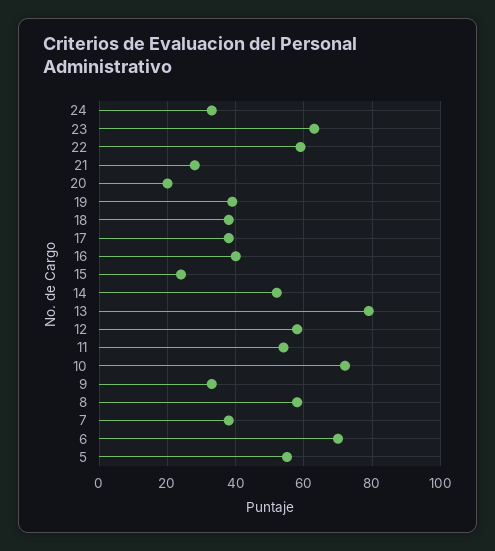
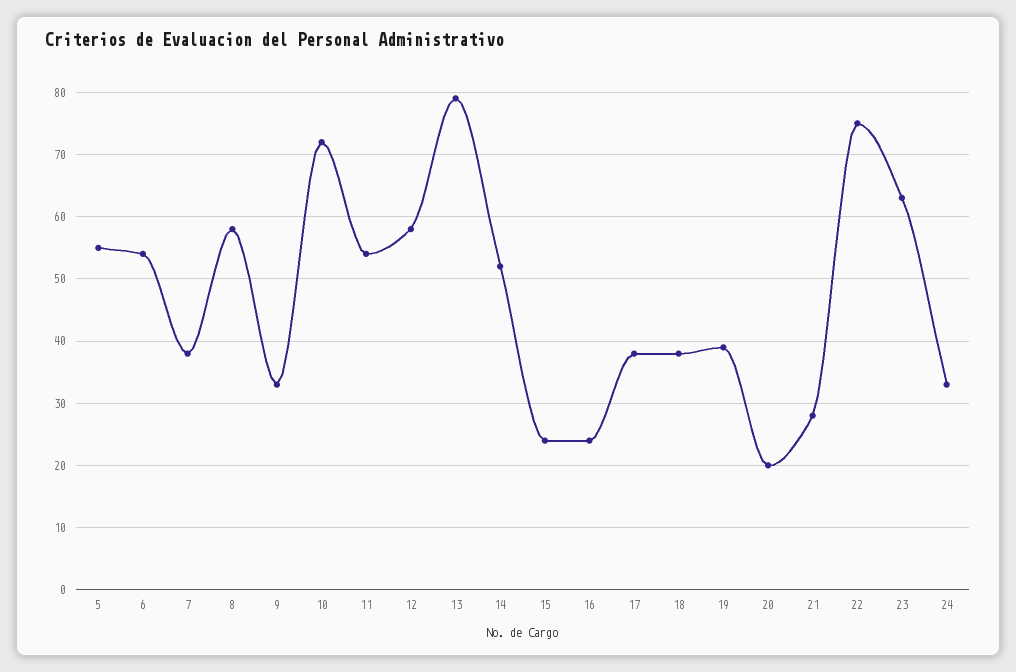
  {
    "24": 33,
    "23": 63,
-   "22": 60,
+   "22": 75,
    "21": 28,
    "20": 20,
    "19": 39,
    "18": 38,
    "17": 38,
-   "16": 40,
+   "16": 24,
    "15": 24,
    "14": 52,
    "13": 79,
    "12": 58,
    "11": 54,
    "10": 72,
    "9": 33,
    "8": 58,
    "7": 38,
-   "6": 70,
+   "6": 54,
    "5": 55
  }

